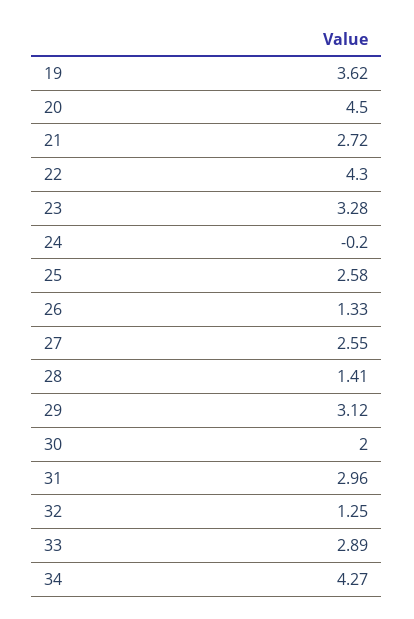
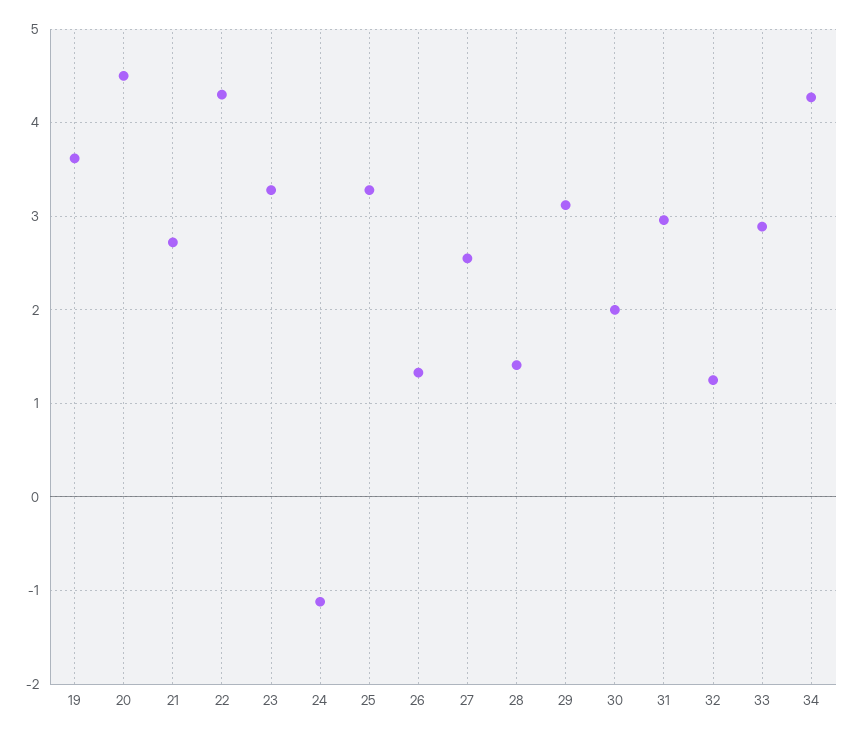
  {
    "19": 3.62,
    "20": 4.5,
    "21": 2.72,
    "22": 4.3,
    "23": 3.28,
-   "24": -0.2,
+   "24": -1.1,
-   "25": 2.58,
+   "25": 3.3,
    "26": 1.33,
    "27": 2.55,
    "28": 1.41,
    "29": 3.12,
    "30": 2,
    "31": 2.96,
    "32": 1.25,
    "33": 2.89,
    "34": 4.27
  }

